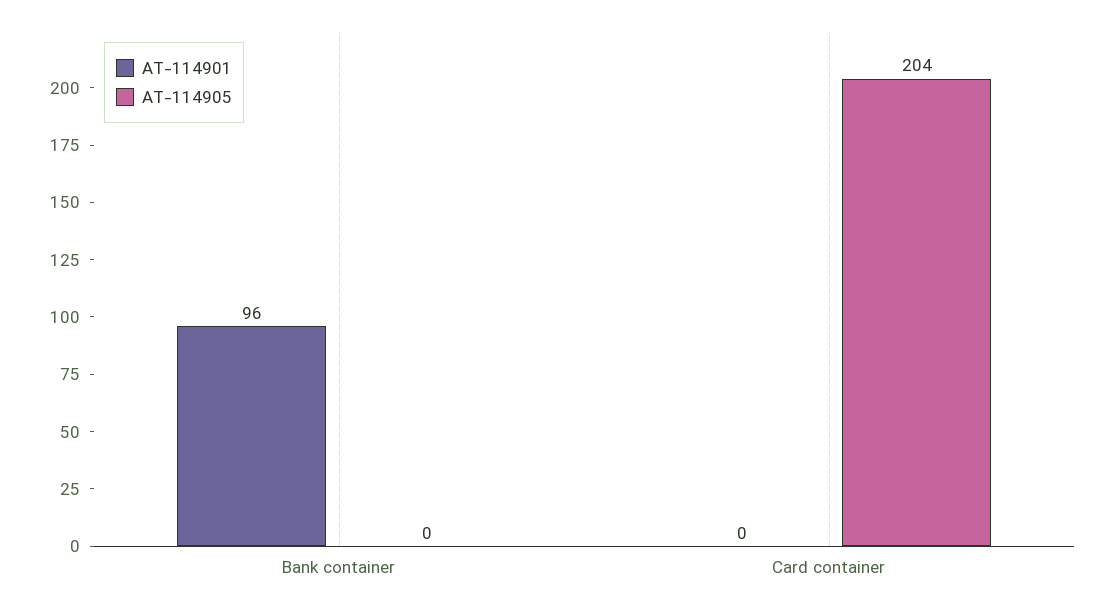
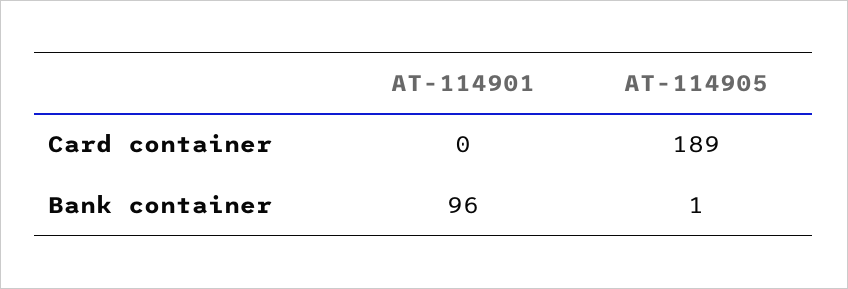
  {
    "AT-114901": {
      "Bank container": 96,
      "Card container": 0
    },
    "AT-114905": {
-     "Bank container": 0,
+     "Bank container": 1,
-     "Card container": 204
+     "Card container": 189
    }
  }

